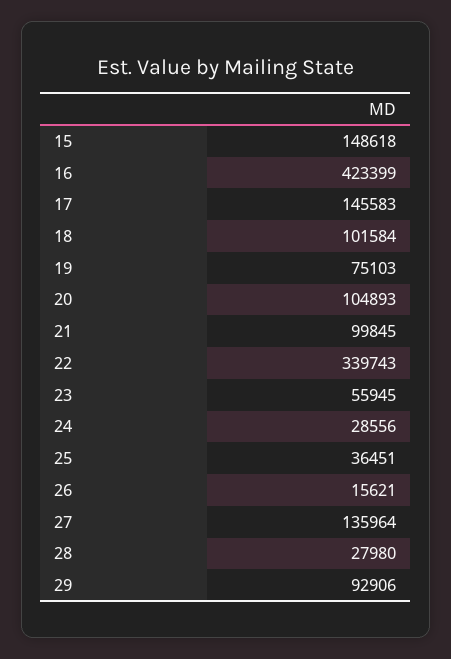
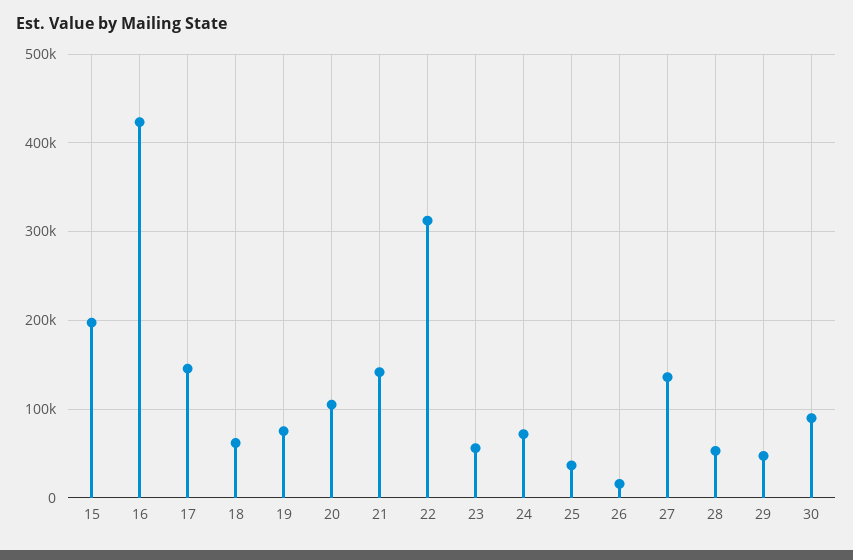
  {
-   "15": 148618,
+   "15": 200000,
    "16": 423399,
    "17": 145583,
-   "18": 101584,
+   "18": 60000,
    "19": 75103,
    "20": 104893,
-   "21": 99845,
+   "21": 140000,
-   "22": 339743,
+   "22": 310000,
    "23": 55945,
-   "24": 28556,
+   "24": 70000,
    "25": 36451,
    "26": 15621,
    "27": 135964,
-   "28": 27980,
+   "28": 50000,
-   "29": 92906
+   "29": 50000,
+   "30": 90000
  }

